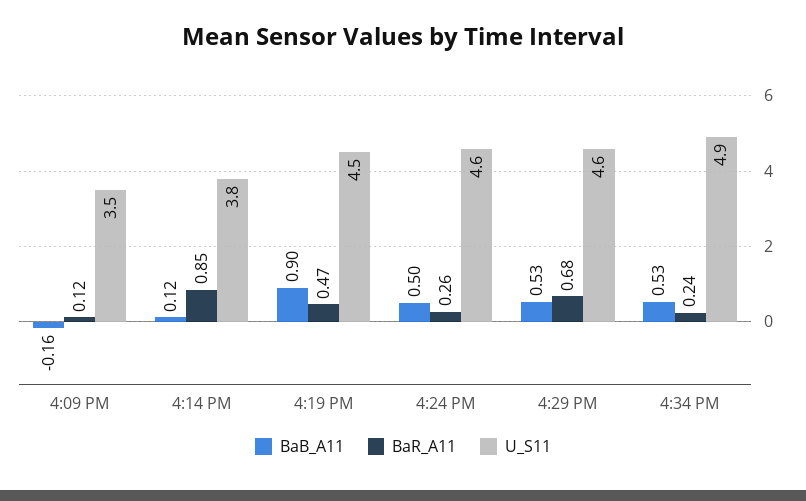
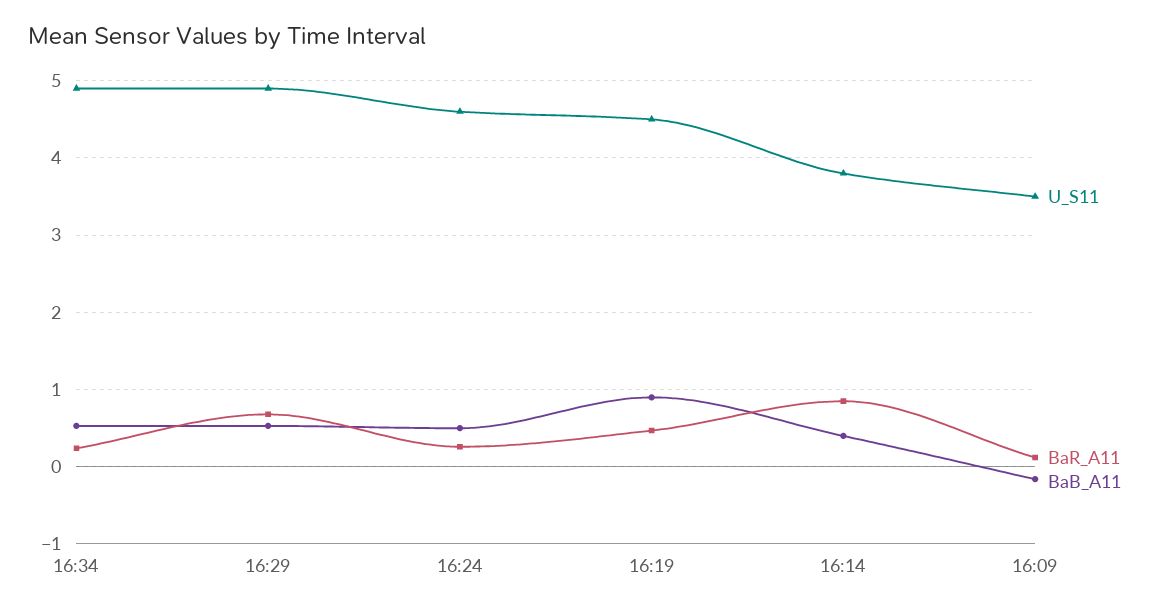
  {
    "BaB_A11": {
      "4:09 PM": -0.16,
-     "4:14 PM": 0.12,
+     "4:14 PM": 0.4,
      "4:19 PM": 0.9,
      "4:24 PM": 0.5,
      "4:29 PM": 0.53,
      "4:34 PM": 0.53
    },
    "BaR_A11": {
      "4:09 PM": 0.12,
      "4:14 PM": 0.85,
      "4:19 PM": 0.47,
      "4:24 PM": 0.26,
      "4:29 PM": 0.68,
      "4:34 PM": 0.24
    },
    "U_S11": {
      "4:09 PM": 3.5,
      "4:14 PM": 3.8,
      "4:19 PM": 4.5,
      "4:24 PM": 4.6,
-     "4:29 PM": 4.6,
+     "4:29 PM": 4.9,
      "4:34 PM": 4.9
    }
  }

